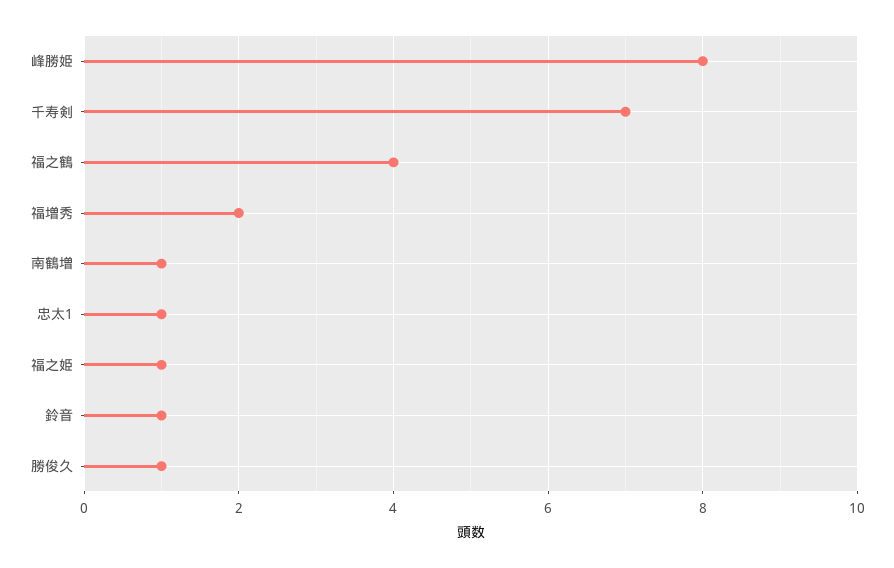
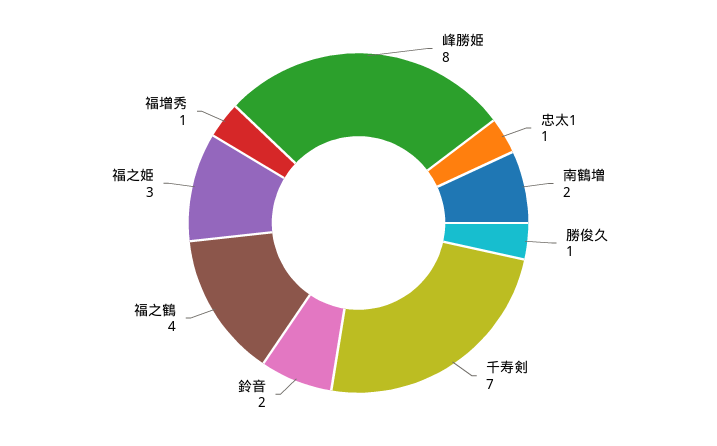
  {
    "峰勝姫": 8,
    "千寿剣": 7,
    "福之鶴": 4,
-   "福増秀": 2,
+   "福増秀": 1,
-   "南鶴増": 1,
+   "南鶴増": 2,
    "忠太1": 1,
-   "福之姫": 1,
+   "福之姫": 3,
-   "鈴音": 1,
+   "鈴音": 2,
    "勝俊久": 1
  }

